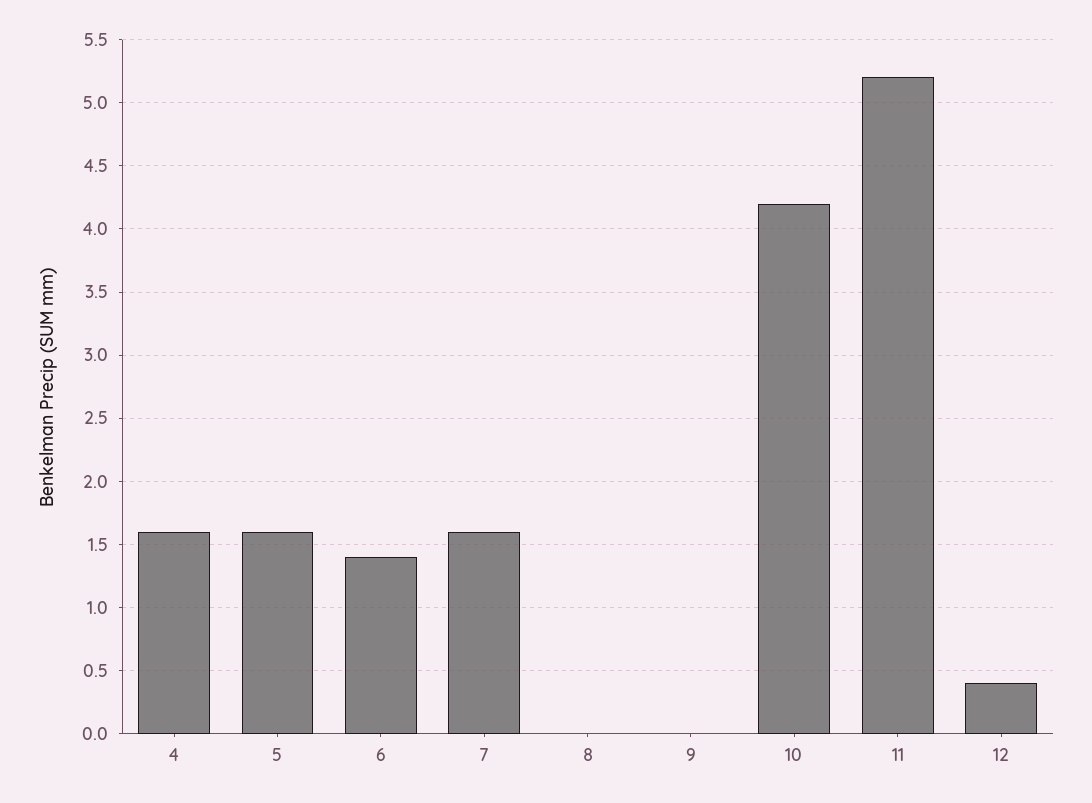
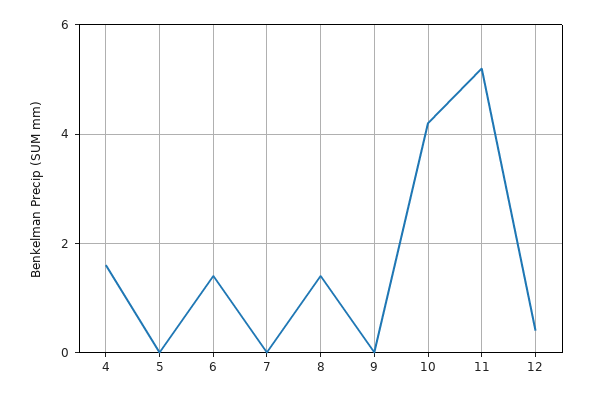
  {
    "4": 1.6,
-   "5": 1.6,
+   "5": 0,
    "6": 1.4,
-   "7": 1.6,
+   "7": 0,
-   "8": 0,
+   "8": 1.5,
    "9": 0,
    "10": 4.2,
    "11": 5.2,
    "12": 0.4
  }

